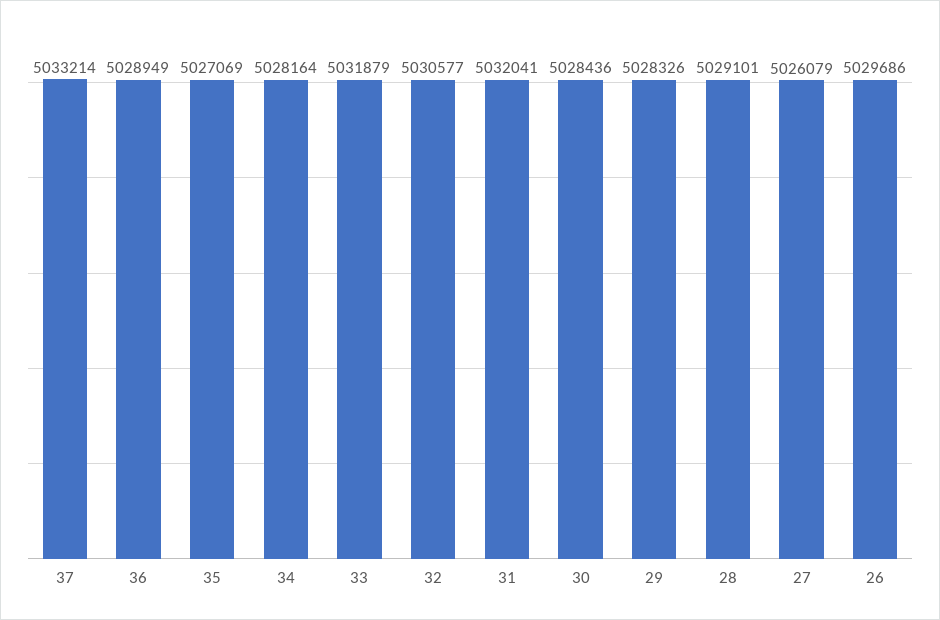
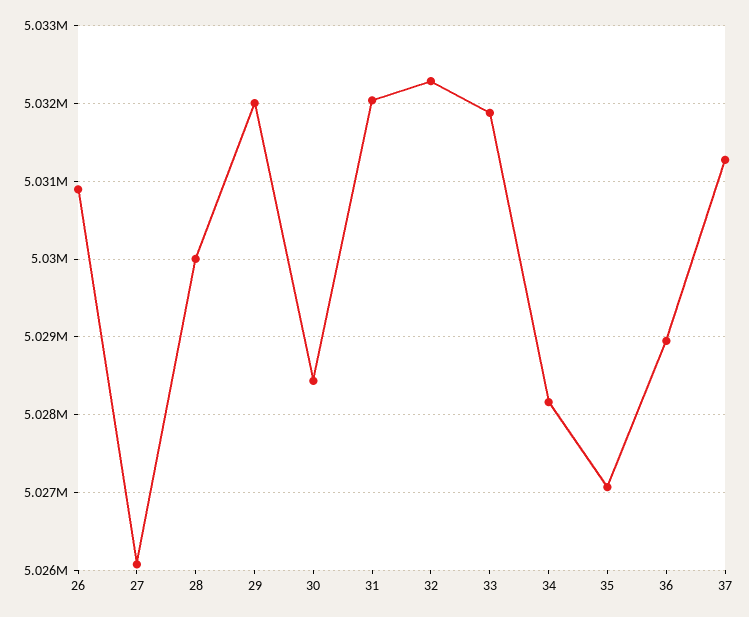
  {
-   "37": 5033214,
+   "37": 5031300,
    "36": 5028949,
    "35": 5027069,
    "34": 5028164,
    "33": 5031879,
-   "32": 5030577,
+   "32": 5032300,
    "31": 5032041,
    "30": 5028436,
-   "29": 5028326,
+   "29": 5032000,
-   "28": 5029101,
+   "28": 5030000,
    "27": 5026079,
-   "26": 5029686
+   "26": 5030900
  }

